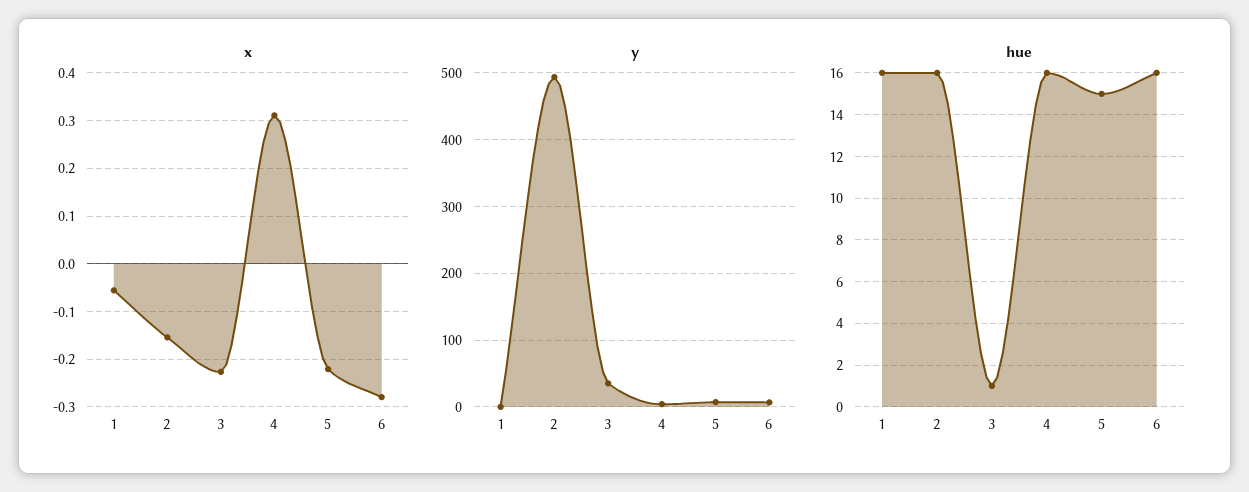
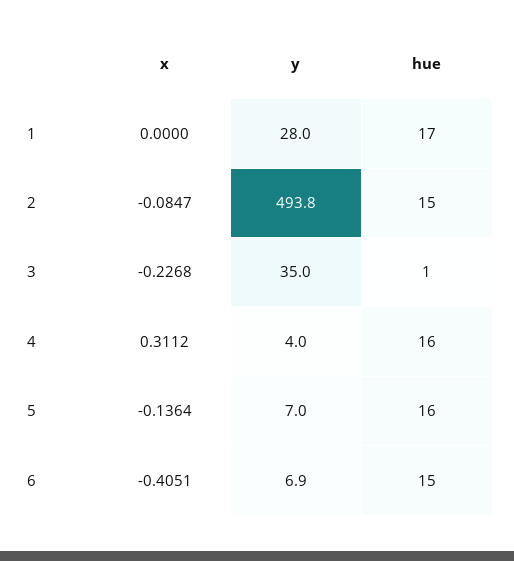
  {
    "x": {
-     "1": -0.06,
+     "1": 0,
-     "2": -0.16,
+     "2": -0.0847,
      "3": -0.2268,
      "4": 0.3112,
-     "5": -0.22,
+     "5": -0.1364,
-     "6": -0.28
+     "6": -0.4051
    },
    "y": {
-     "1": 0,
+     "1": 28,
      "2": 493.8,
      "3": 35,
      "4": 4,
      "5": 7,
      "6": 6.9
    },
    "hue": {
-     "1": 16,
+     "1": 17,
-     "2": 16,
+     "2": 15,
      "3": 1,
      "4": 16,
-     "5": 15,
+     "5": 16,
-     "6": 16
+     "6": 15
    }
  }

